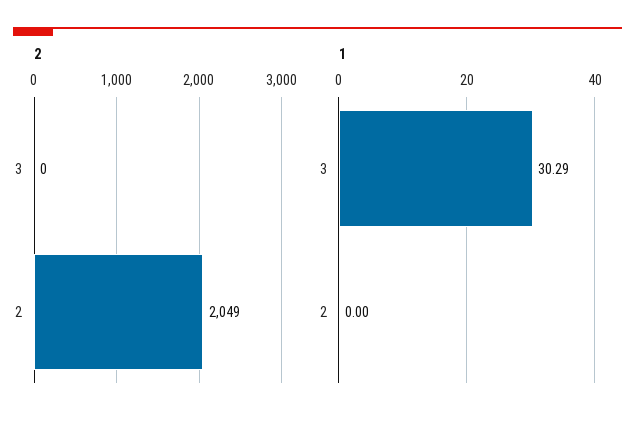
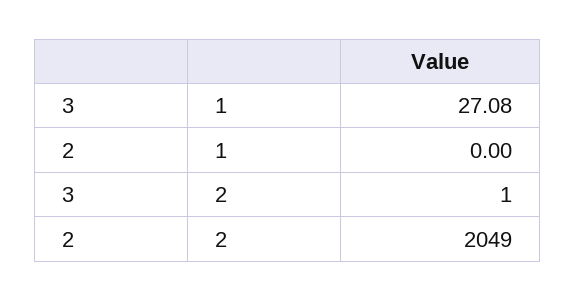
  {
    "2": {
-     "3": 0,
+     "3": 1,
      "2": 2049
    },
    "1": {
-     "3": 30.29,
+     "3": 27.08,
      "2": 0
    }
  }

